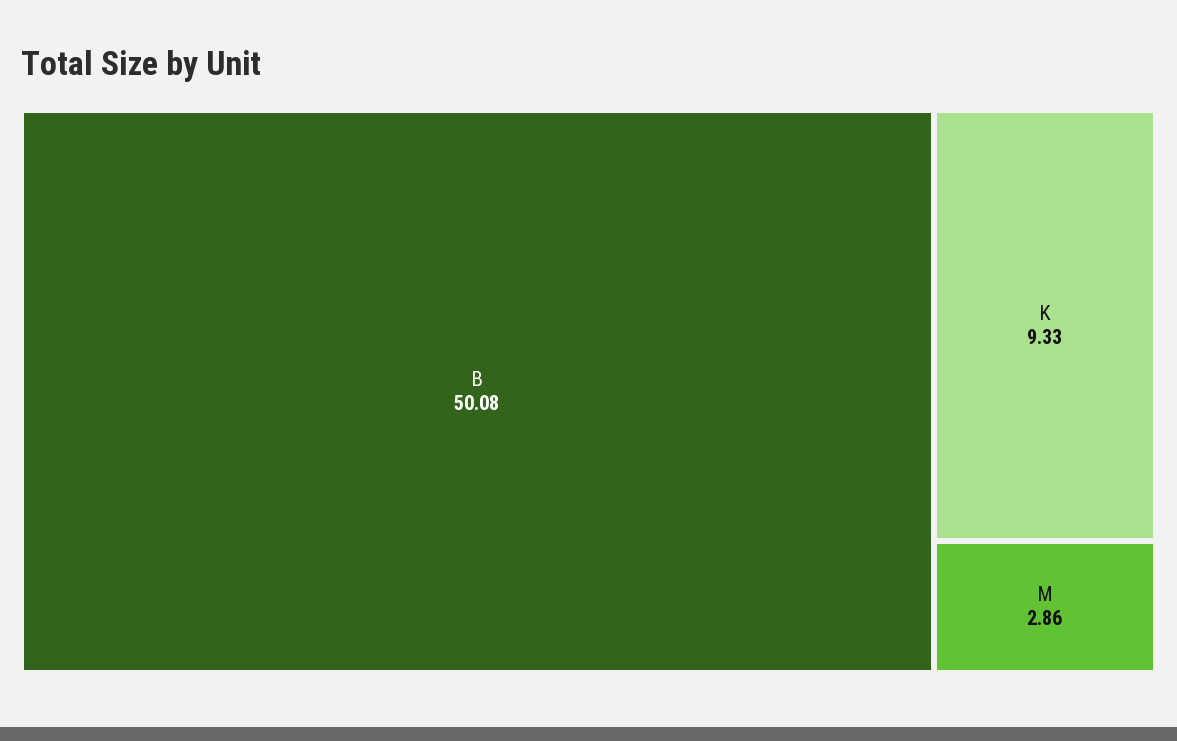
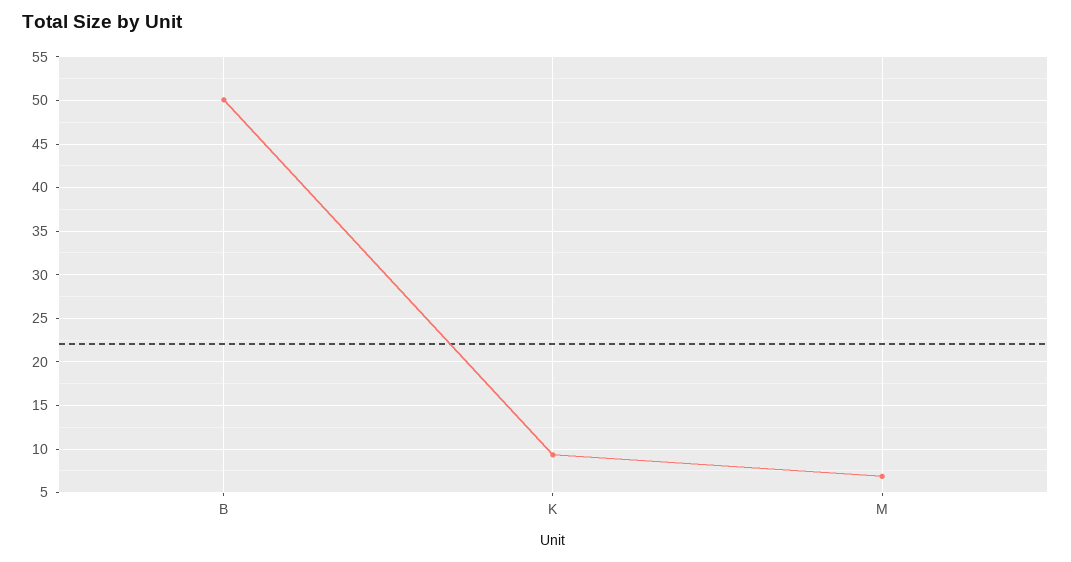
  {
    "B": 50.08,
    "K": 9.33,
-   "M": 2.86
+   "M": 7
  }

